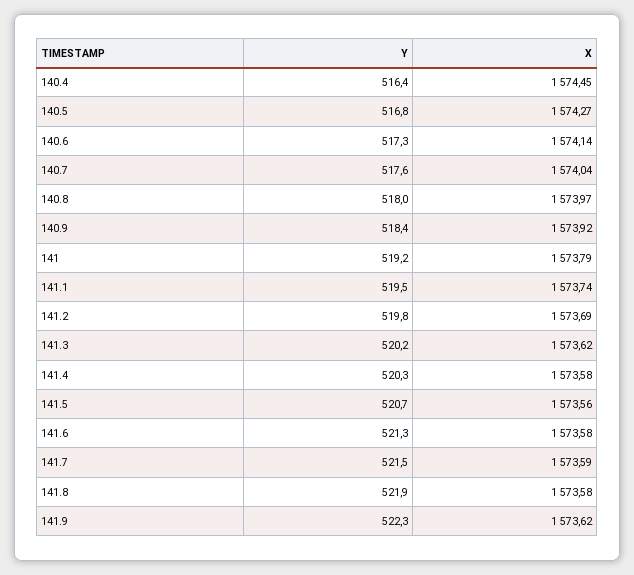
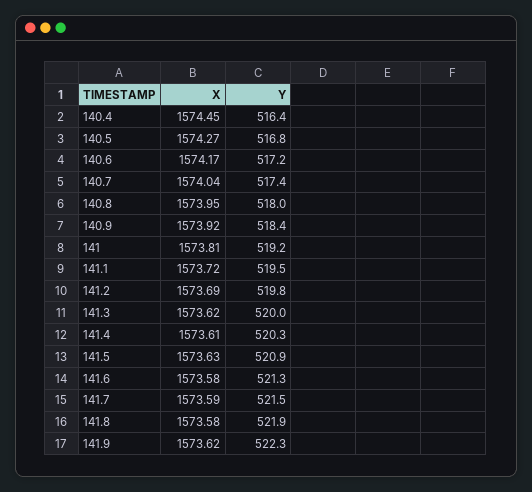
  {
    "Y": {
      "140.4": 516.4,
      "140.5": 516.8,
-     "140.6": 517.3,
+     "140.6": 517.2,
-     "140.7": 517.6,
+     "140.7": 517.4,
      "140.8": 518,
      "140.9": 518.4,
      "141": 519.2,
      "141.1": 519.5,
      "141.2": 519.8,
-     "141.3": 520.2,
+     "141.3": 520,
      "141.4": 520.3,
-     "141.5": 520.7,
+     "141.5": 520.9,
      "141.6": 521.3,
      "141.7": 521.5,
      "141.8": 521.9,
      "141.9": 522.3
    },
    "X": {
      "140.4": 1574.45,
      "140.5": 1574.27,
-     "140.6": 1574.14,
+     "140.6": 1574.17,
      "140.7": 1574.04,
-     "140.8": 1573.97,
+     "140.8": 1573.95,
      "140.9": 1573.92,
-     "141": 1573.79,
+     "141": 1573.81,
-     "141.1": 1573.74,
+     "141.1": 1573.72,
      "141.2": 1573.69,
      "141.3": 1573.62,
-     "141.4": 1573.58,
+     "141.4": 1573.61,
-     "141.5": 1573.56,
+     "141.5": 1573.63,
      "141.6": 1573.58,
      "141.7": 1573.59,
      "141.8": 1573.58,
      "141.9": 1573.62
    }
  }

